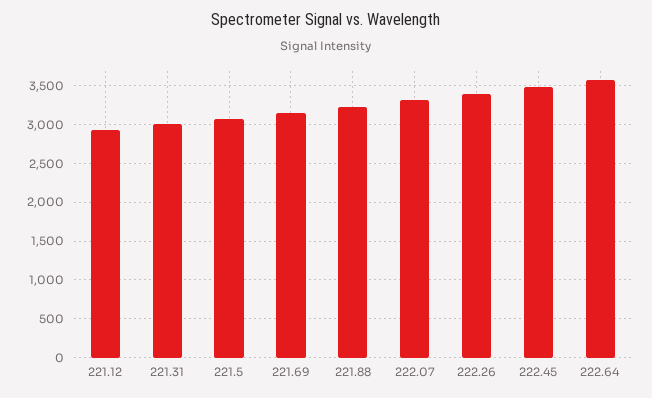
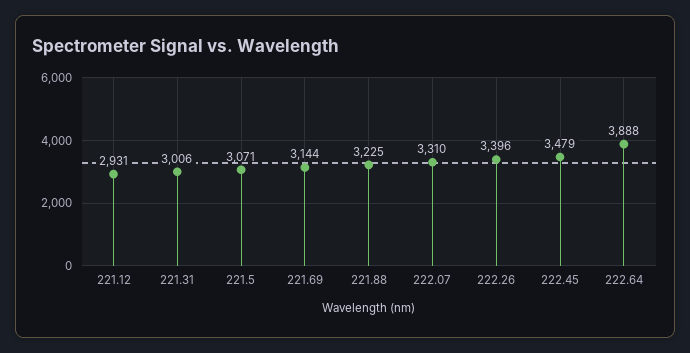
  {
    "221.12": 2931,
    "221.31": 3006,
    "221.5": 3071,
    "221.69": 3144,
    "221.88": 3225,
    "222.07": 3310,
    "222.26": 3396,
    "222.45": 3479,
-   "222.64": 3600
+   "222.64": 3888
  }

